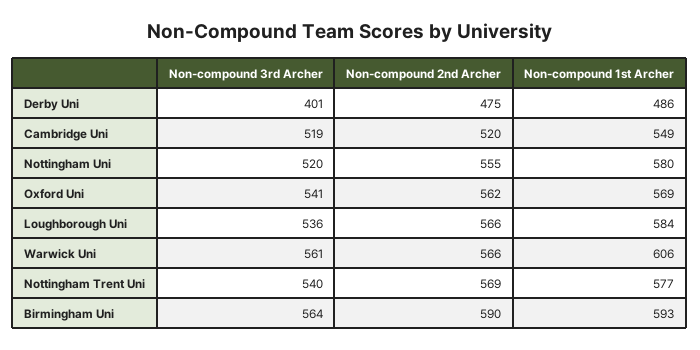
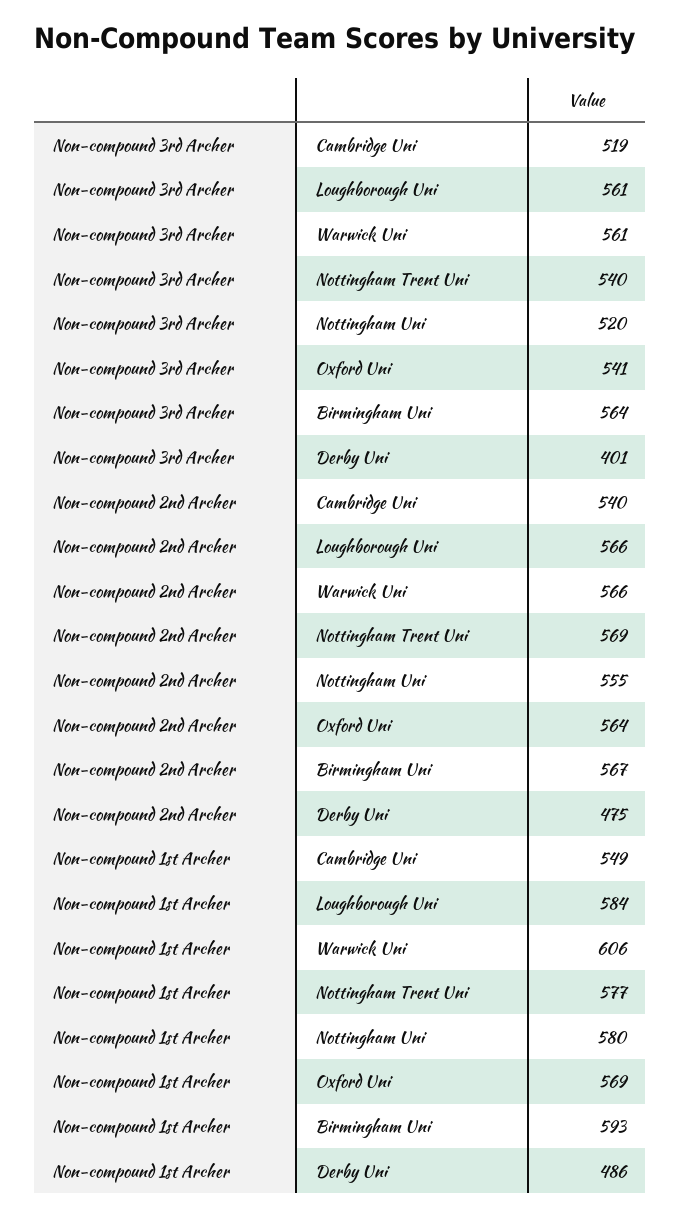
  {
    "Non-compound 3rd Archer": {
      "Derby Uni": 401,
      "Cambridge Uni": 519,
      "Nottingham Uni": 520,
      "Oxford Uni": 541,
-     "Loughborough Uni": 536,
+     "Loughborough Uni": 561,
      "Warwick Uni": 561,
      "Nottingham Trent Uni": 540,
      "Birmingham Uni": 564
    },
    "Non-compound 2nd Archer": {
      "Derby Uni": 475,
-     "Cambridge Uni": 520,
+     "Cambridge Uni": 540,
      "Nottingham Uni": 555,
-     "Oxford Uni": 562,
+     "Oxford Uni": 564,
      "Loughborough Uni": 566,
      "Warwick Uni": 566,
      "Nottingham Trent Uni": 569,
-     "Birmingham Uni": 590
+     "Birmingham Uni": 567
    },
    "Non-compound 1st Archer": {
      "Derby Uni": 486,
      "Cambridge Uni": 549,
      "Nottingham Uni": 580,
      "Oxford Uni": 569,
      "Loughborough Uni": 584,
      "Warwick Uni": 606,
      "Nottingham Trent Uni": 577,
      "Birmingham Uni": 593
    }
  }

